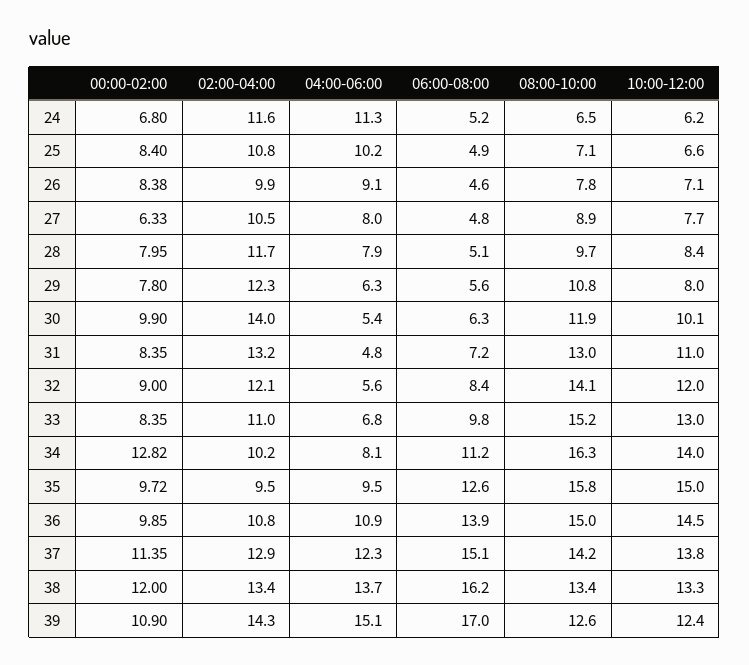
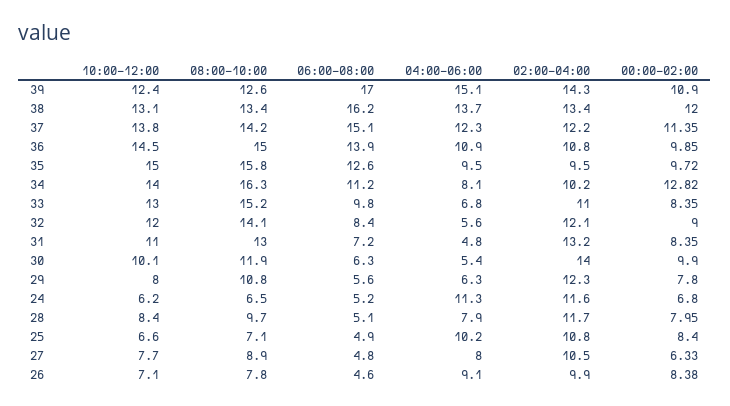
  {
    "00:00-02:00": {
      "24": 6.8,
      "25": 8.4,
      "26": 8.38,
      "27": 6.33,
      "28": 7.95,
      "29": 7.8,
      "30": 9.9,
      "31": 8.35,
      "32": 9,
      "33": 8.35,
      "34": 12.82,
      "35": 9.72,
      "36": 9.85,
      "37": 11.35,
      "38": 12,
      "39": 10.9
    },
    "02:00-04:00": {
      "24": 11.6,
      "25": 10.8,
      "26": 9.9,
      "27": 10.5,
      "28": 11.7,
      "29": 12.3,
      "30": 14,
      "31": 13.2,
      "32": 12.1,
      "33": 11,
      "34": 10.2,
      "35": 9.5,
      "36": 10.8,
-     "37": 12.9,
+     "37": 12.2,
      "38": 13.4,
      "39": 14.3
    },
    "04:00-06:00": {
      "24": 11.3,
      "25": 10.2,
      "26": 9.1,
      "27": 8,
      "28": 7.9,
      "29": 6.3,
      "30": 5.4,
      "31": 4.8,
      "32": 5.6,
      "33": 6.8,
      "34": 8.1,
      "35": 9.5,
      "36": 10.9,
      "37": 12.3,
      "38": 13.7,
      "39": 15.1
    },
    "06:00-08:00": {
      "24": 5.2,
      "25": 4.9,
      "26": 4.6,
      "27": 4.8,
      "28": 5.1,
      "29": 5.6,
      "30": 6.3,
      "31": 7.2,
      "32": 8.4,
      "33": 9.8,
      "34": 11.2,
      "35": 12.6,
      "36": 13.9,
      "37": 15.1,
      "38": 16.2,
      "39": 17
    },
    "08:00-10:00": {
      "24": 6.5,
      "25": 7.1,
      "26": 7.8,
      "27": 8.9,
      "28": 9.7,
      "29": 10.8,
      "30": 11.9,
      "31": 13,
      "32": 14.1,
      "33": 15.2,
      "34": 16.3,
      "35": 15.8,
      "36": 15,
      "37": 14.2,
      "38": 13.4,
      "39": 12.6
    },
    "10:00-12:00": {
      "24": 6.2,
      "25": 6.6,
      "26": 7.1,
      "27": 7.7,
      "28": 8.4,
      "29": 8,
      "30": 10.1,
      "31": 11,
      "32": 12,
      "33": 13,
      "34": 14,
      "35": 15,
      "36": 14.5,
      "37": 13.8,
-     "38": 13.3,
+     "38": 13.1,
      "39": 12.4
    }
  }

